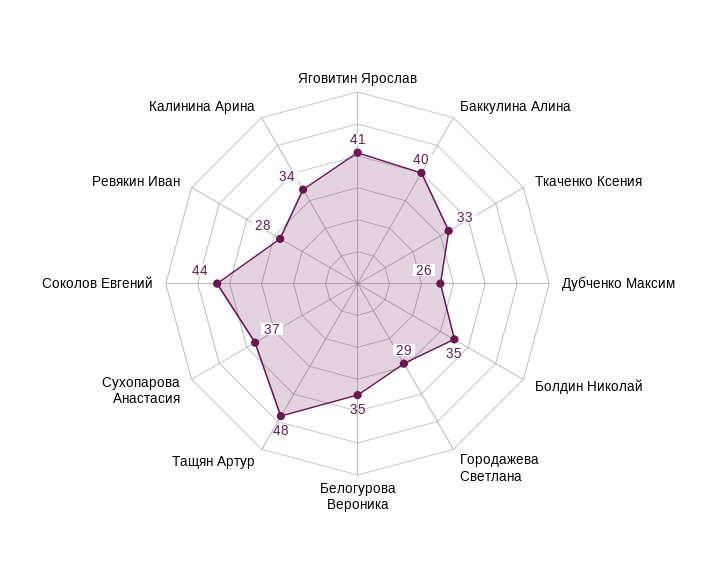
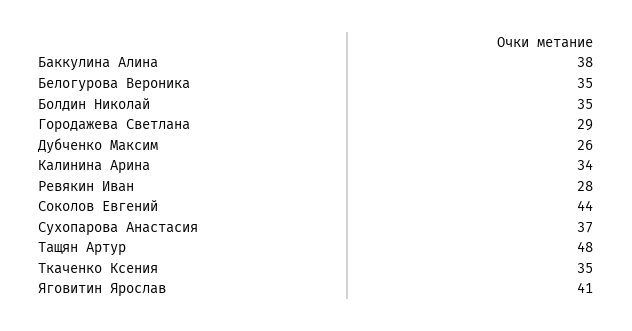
  {
    "Яговитин Ярослав": 41,
-   "Баккулина Алина": 40,
+   "Баккулина Алина": 38,
-   "Ткаченко Ксения": 33,
+   "Ткаченко Ксения": 35,
    "Дубченко Максим": 26,
    "Болдин Николай": 35,
    "Городажева Светлана": 29,
    "Белогурова Вероника": 35,
    "Тащян Артур": 48,
    "Сухопарова Анастасия": 37,
    "Соколов Евгений": 44,
    "Ревякин Иван": 28,
    "Калинина Арина": 34
  }

